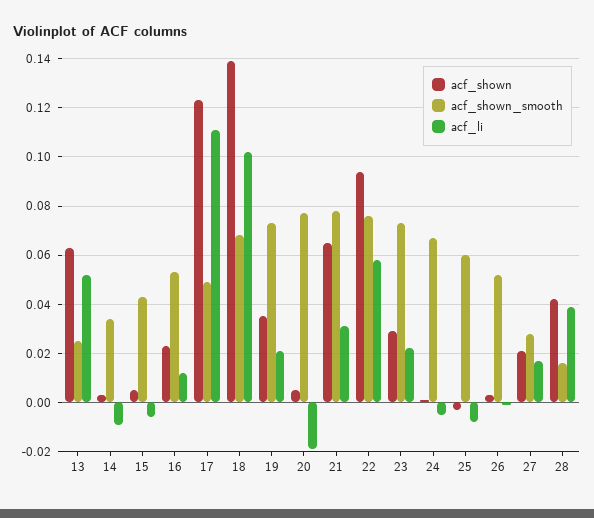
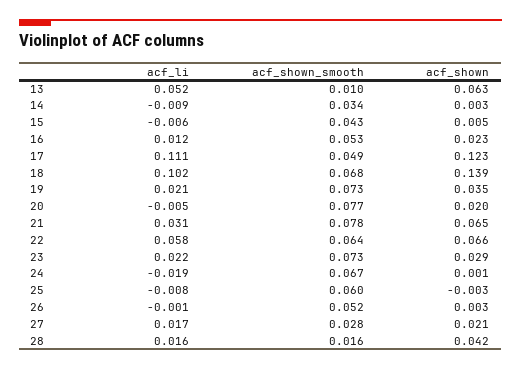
  {
    "acf_shown": {
      "13": 0.063,
      "14": 0.003,
      "15": 0.005,
      "16": 0.023,
      "17": 0.123,
      "18": 0.139,
      "19": 0.035,
-     "20": 0.005,
+     "20": 0.02,
      "21": 0.065,
-     "22": 0.095,
+     "22": 0.066,
      "23": 0.029,
      "24": 0.001,
      "25": -0.003,
      "26": 0.003,
      "27": 0.021,
      "28": 0.042
    },
    "acf_shown_smooth": {
-     "13": 0.025,
+     "13": 0.01,
      "14": 0.034,
      "15": 0.043,
      "16": 0.053,
      "17": 0.049,
      "18": 0.068,
      "19": 0.073,
      "20": 0.077,
      "21": 0.078,
-     "22": 0.075,
+     "22": 0.064,
      "23": 0.073,
      "24": 0.067,
      "25": 0.06,
      "26": 0.052,
      "27": 0.028,
      "28": 0.016
    },
    "acf_li": {
      "13": 0.052,
      "14": -0.009,
      "15": -0.006,
      "16": 0.012,
      "17": 0.111,
      "18": 0.102,
      "19": 0.021,
-     "20": -0.02,
+     "20": -0.005,
      "21": 0.031,
      "22": 0.058,
      "23": 0.022,
-     "24": -0.005,
+     "24": -0.019,
      "25": -0.008,
      "26": -0.001,
      "27": 0.017,
-     "28": 0.04
+     "28": 0.016
    }
  }

